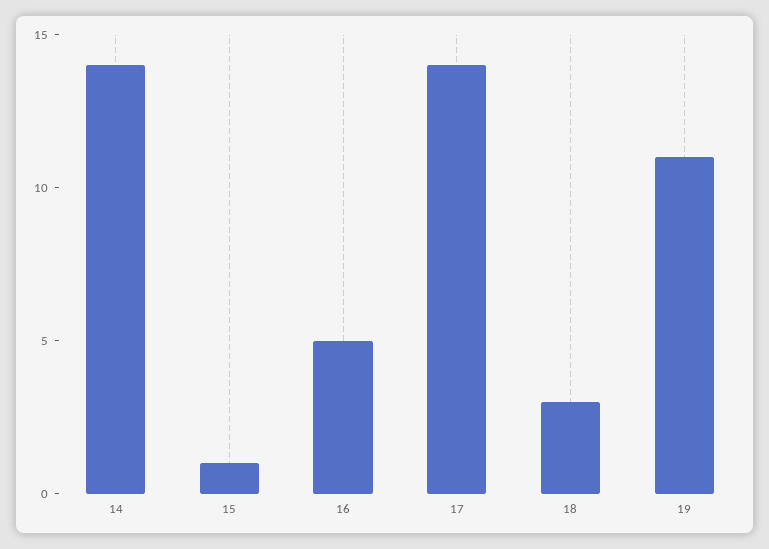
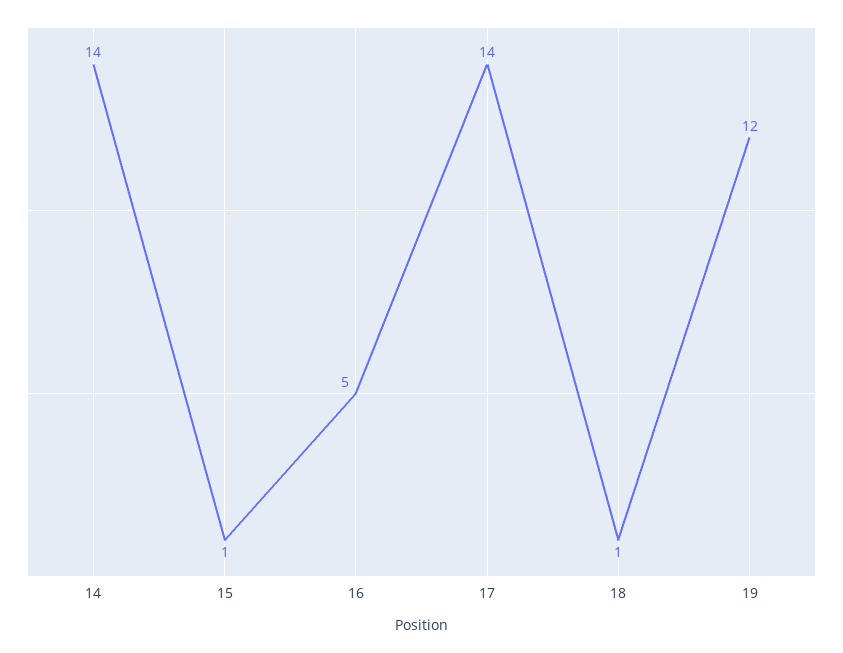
  {
    "14": 14,
    "15": 1,
    "16": 5,
    "17": 14,
-   "18": 3,
+   "18": 1,
-   "19": 11
+   "19": 12
  }

